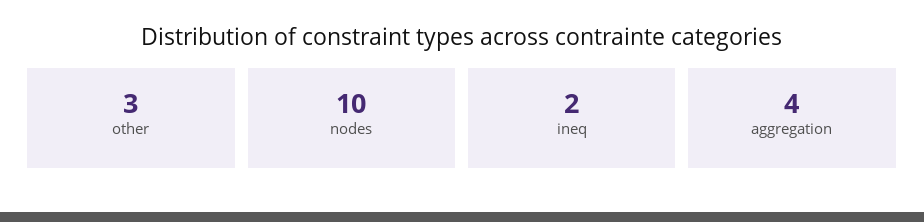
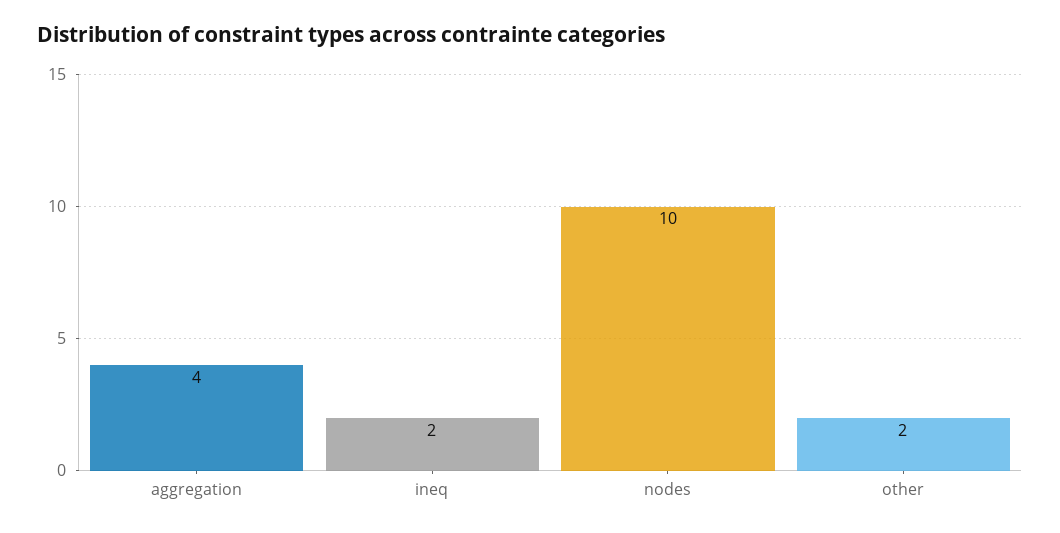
  {
-   "other": 3,
+   "other": 2,
    "nodes": 10,
    "ineq": 2,
    "aggregation": 4
  }

